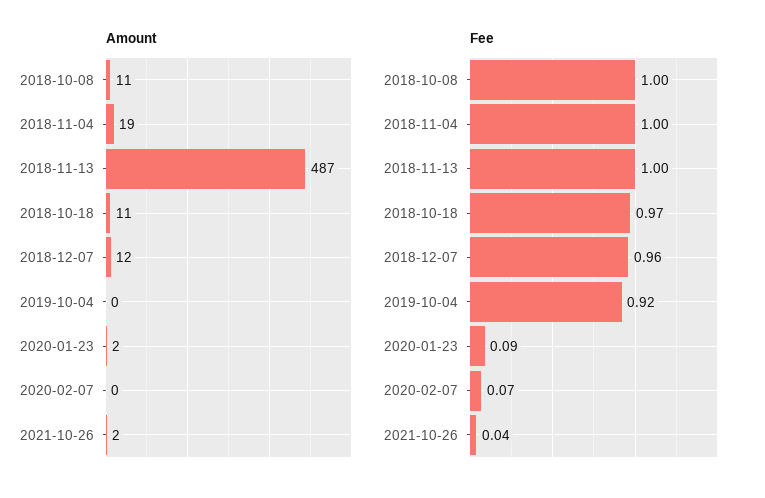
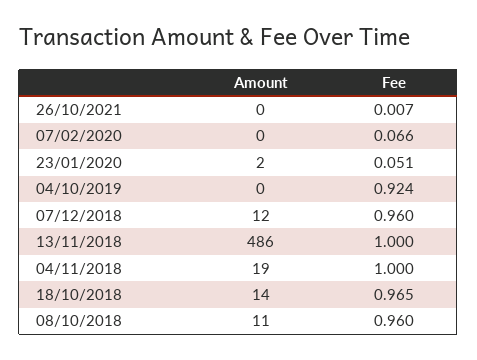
  {
    "Amount": {
      "2018-10-08": 11,
      "2018-11-04": 19,
-     "2018-11-13": 487,
+     "2018-11-13": 486,
-     "2018-10-18": 11,
+     "2018-10-18": 14,
      "2018-12-07": 12,
      "2019-10-04": 0,
      "2020-01-23": 2,
      "2020-02-07": 0,
-     "2021-10-26": 2
+     "2021-10-26": 0
    },
    "Fee": {
-     "2018-10-08": 1,
+     "2018-10-08": 0.96,
      "2018-11-04": 1,
      "2018-11-13": 1,
      "2018-10-18": 0.965,
      "2018-12-07": 0.96,
      "2019-10-04": 0.924,
-     "2020-01-23": 0.09,
+     "2020-01-23": 0.051,
      "2020-02-07": 0.066,
-     "2021-10-26": 0.04
+     "2021-10-26": 0.007
    }
  }

